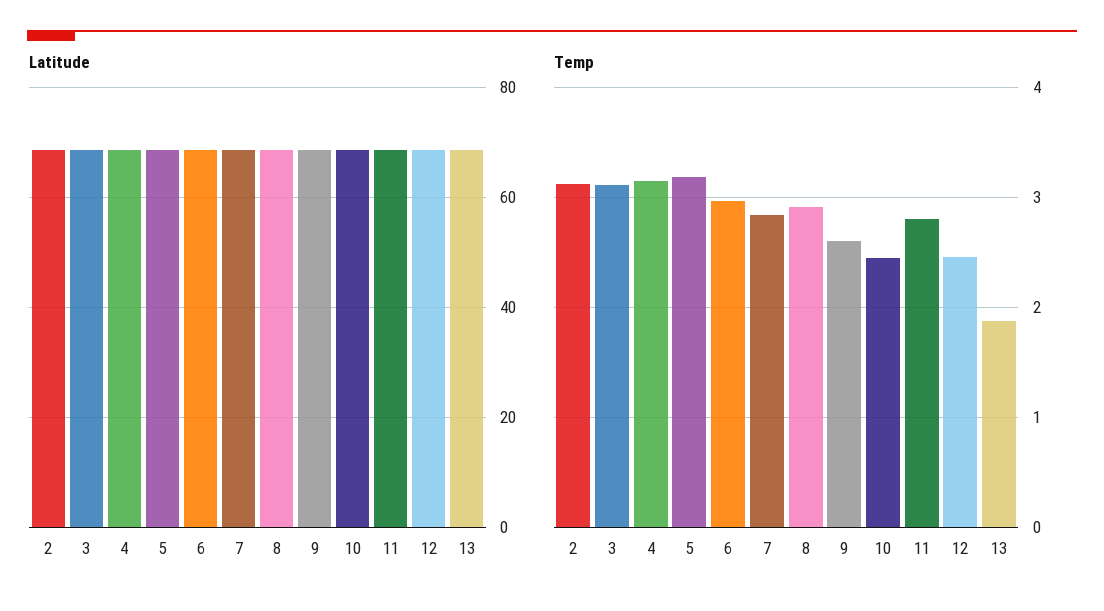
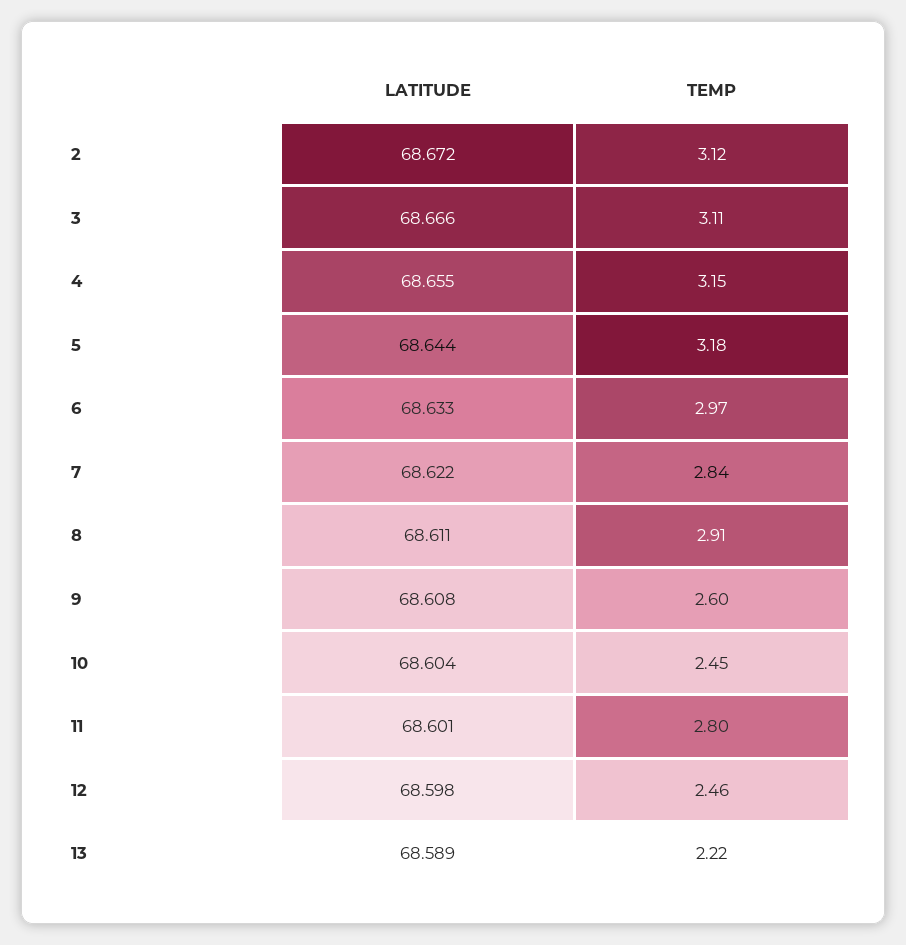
  {
    "Latitude": {
      "2": 68.672,
      "3": 68.666,
      "4": 68.655,
      "5": 68.644,
      "6": 68.633,
      "7": 68.622,
      "8": 68.611,
      "9": 68.608,
      "10": 68.604,
      "11": 68.601,
      "12": 68.598,
      "13": 68.589
    },
    "Temp": {
      "2": 3.12,
      "3": 3.11,
      "4": 3.15,
      "5": 3.18,
      "6": 2.97,
      "7": 2.84,
      "8": 2.91,
      "9": 2.6,
      "10": 2.45,
      "11": 2.8,
      "12": 2.46,
-     "13": 1.9
+     "13": 2.22
    }
  }

